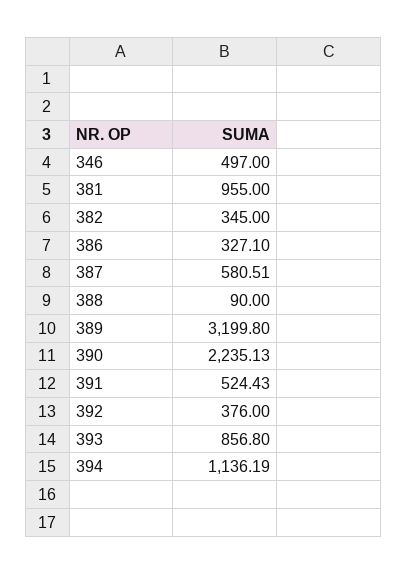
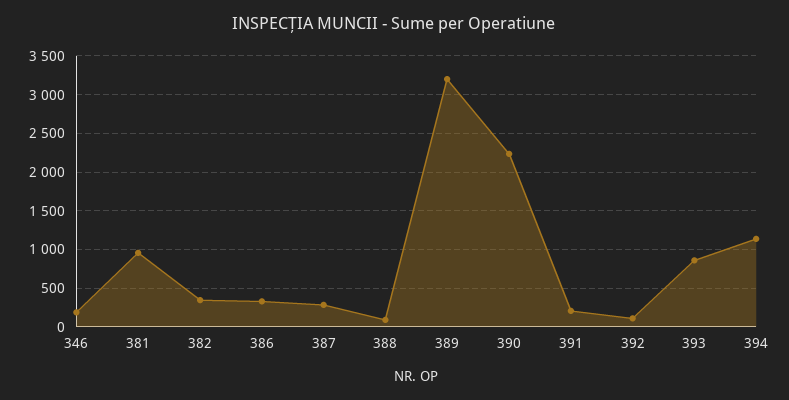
  {
-   "346": 497,
+   "346": 200,
    "381": 955,
    "382": 345,
    "386": 327.1,
-   "387": 580.51,
+   "387": 300,
    "388": 90,
    "389": 3199.8,
    "390": 2235.13,
-   "391": 524.43,
+   "391": 200,
-   "392": 376,
+   "392": 100,
    "393": 856.8,
    "394": 1136.19
  }

